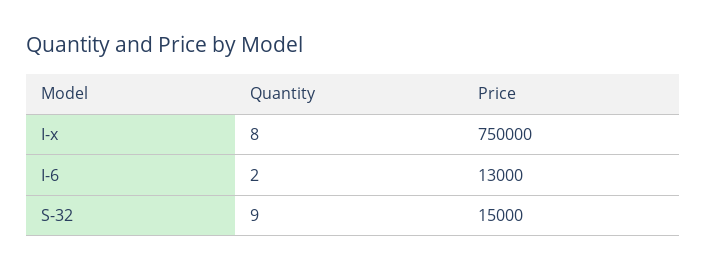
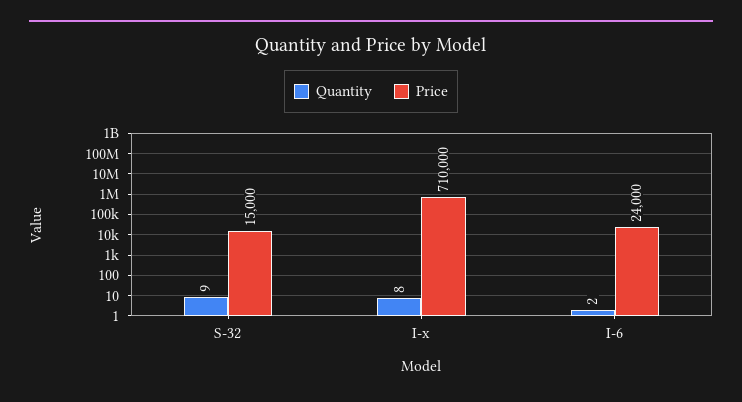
  {
    "Quantity": {
      "I-x": 8,
      "I-6": 2,
      "S-32": 9
    },
    "Price": {
-     "I-x": 750000,
+     "I-x": 710000,
-     "I-6": 13000,
+     "I-6": 24000,
      "S-32": 15000
    }
  }

